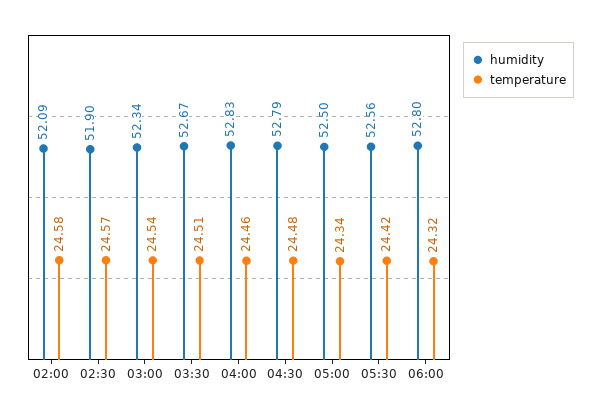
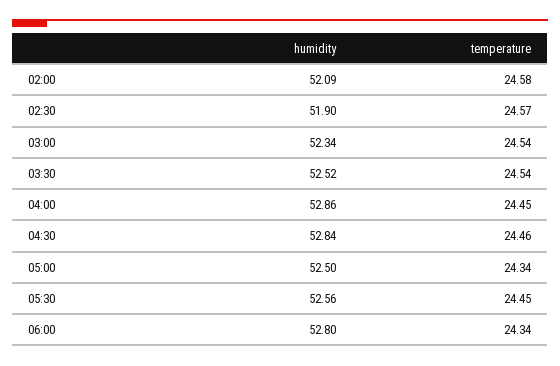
  {
    "humidity": {
      "02:00": 52.09,
      "02:30": 51.9,
      "03:00": 52.34,
-     "03:30": 52.67,
+     "03:30": 52.52,
-     "04:00": 52.83,
+     "04:00": 52.86,
-     "04:30": 52.79,
+     "04:30": 52.84,
      "05:00": 52.5,
      "05:30": 52.56,
      "06:00": 52.8
    },
    "temperature": {
      "02:00": 24.58,
      "02:30": 24.57,
      "03:00": 24.54,
-     "03:30": 24.51,
+     "03:30": 24.54,
-     "04:00": 24.46,
+     "04:00": 24.45,
-     "04:30": 24.48,
+     "04:30": 24.46,
      "05:00": 24.34,
-     "05:30": 24.42,
+     "05:30": 24.45,
-     "06:00": 24.32
+     "06:00": 24.34
    }
  }

